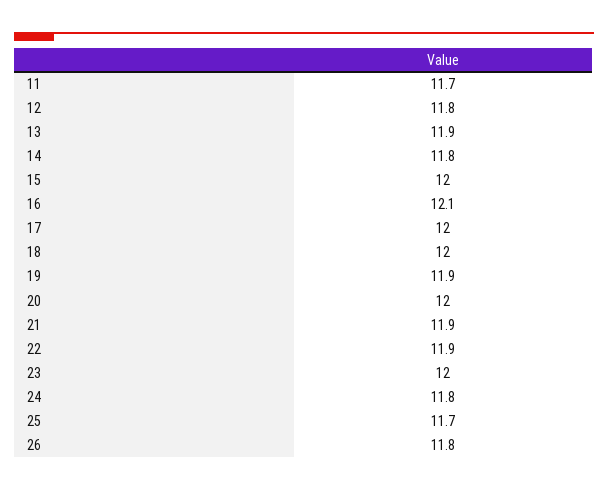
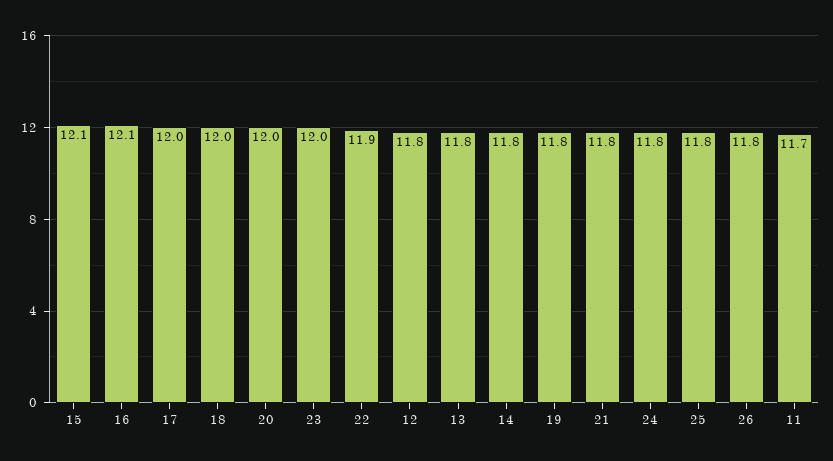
  {
    "11": 11.7,
    "12": 11.8,
-   "13": 11.9,
+   "13": 11.8,
    "14": 11.8,
-   "15": 12,
+   "15": 12.1,
    "16": 12.1,
    "17": 12,
    "18": 12,
-   "19": 11.9,
+   "19": 11.8,
    "20": 12,
-   "21": 11.9,
+   "21": 11.8,
    "22": 11.9,
    "23": 12,
    "24": 11.8,
-   "25": 11.7,
+   "25": 11.8,
    "26": 11.8
  }

